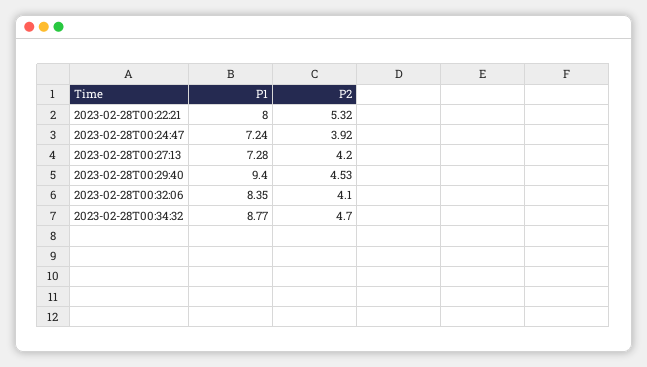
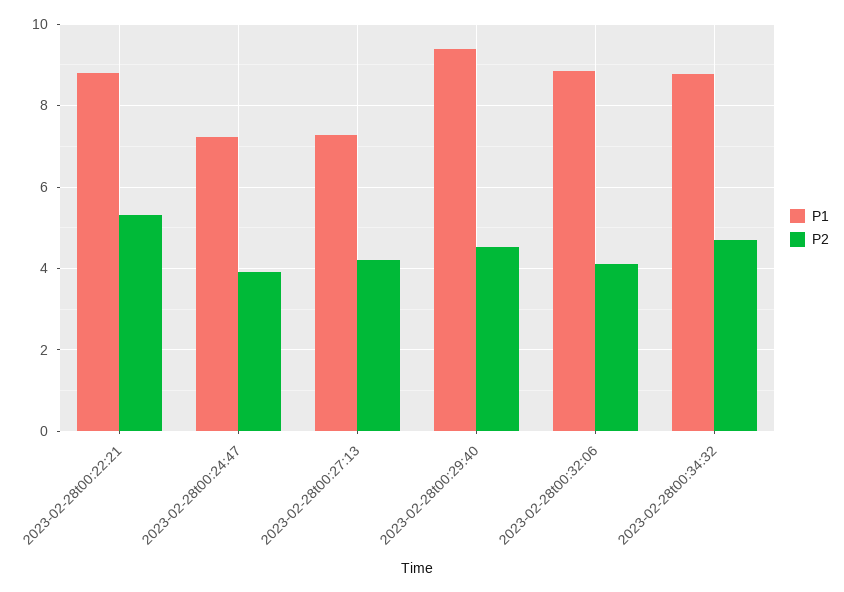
  {
    "P1": {
-     "2023-02-28T00:22:21": 8,
+     "2023-02-28T00:22:21": 8.8,
      "2023-02-28T00:24:47": 7.24,
      "2023-02-28T00:27:13": 7.28,
      "2023-02-28T00:29:40": 9.4,
-     "2023-02-28T00:32:06": 8.35,
+     "2023-02-28T00:32:06": 8.8,
      "2023-02-28T00:34:32": 8.77
    },
    "P2": {
      "2023-02-28T00:22:21": 5.32,
      "2023-02-28T00:24:47": 3.92,
      "2023-02-28T00:27:13": 4.2,
      "2023-02-28T00:29:40": 4.53,
      "2023-02-28T00:32:06": 4.1,
      "2023-02-28T00:34:32": 4.7
    }
  }

